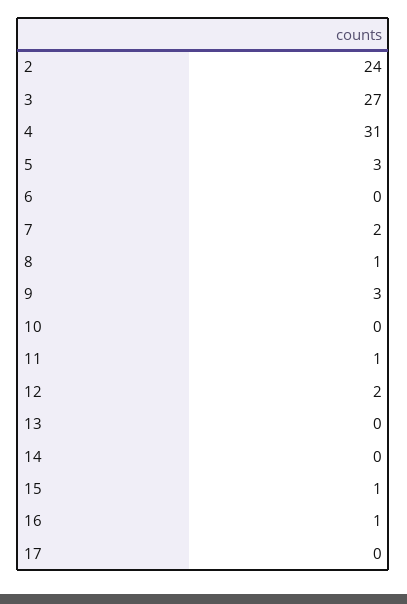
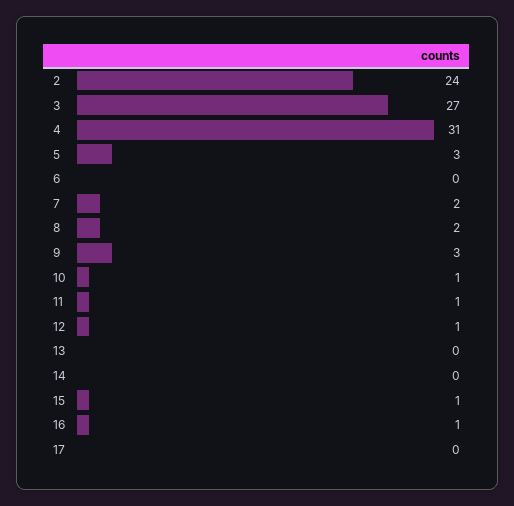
  {
    "2": 24,
    "3": 27,
    "4": 31,
    "5": 3,
    "6": 0,
    "7": 2,
-   "8": 1,
+   "8": 2,
    "9": 3,
-   "10": 0,
+   "10": 1,
    "11": 1,
-   "12": 2,
+   "12": 1,
    "13": 0,
    "14": 0,
    "15": 1,
    "16": 1,
    "17": 0
  }

